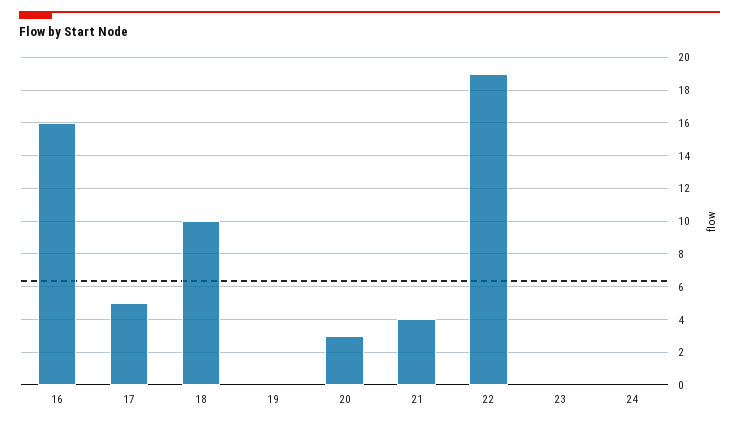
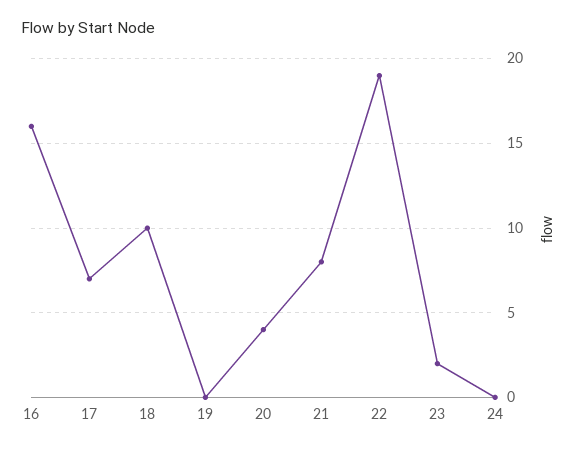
  {
    "16": 16,
-   "17": 5,
+   "17": 7,
    "18": 10,
    "19": 0,
-   "20": 3,
+   "20": 4,
-   "21": 4,
+   "21": 8,
    "22": 19,
-   "23": 0,
+   "23": 2,
    "24": 0
  }

